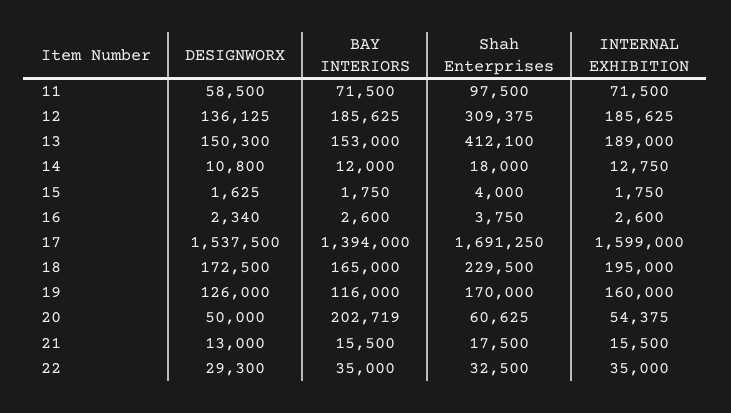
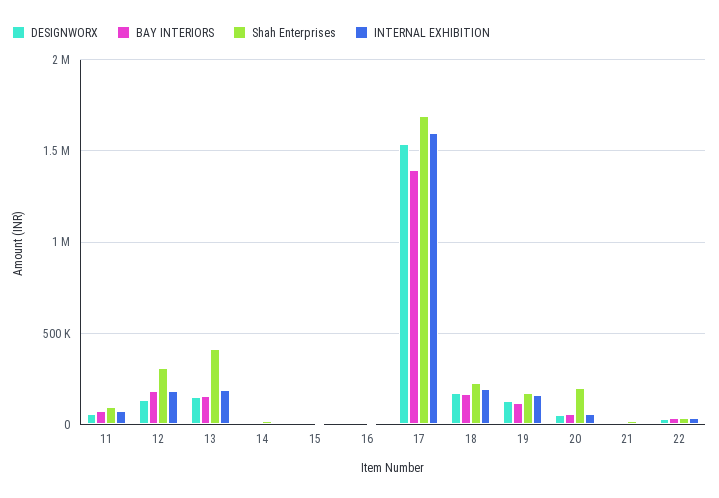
  {
    "DESIGNWORX": {
      "11": 58500,
      "12": 136125,
      "13": 150300,
      "14": 10800,
      "15": 1625,
      "16": 2340,
      "17": 1537500,
      "18": 172500,
      "19": 126000,
      "20": 50000,
      "21": 13000,
      "22": 29300
    },
    "BAY INTERIORS": {
      "11": 71500,
      "12": 185625,
      "13": 153000,
      "14": 12000,
      "15": 1750,
      "16": 2600,
      "17": 1394000,
      "18": 165000,
      "19": 116000,
-     "20": 202719,
+     "20": 50000,
      "21": 15500,
      "22": 35000
    },
    "Shah Enterprises": {
      "11": 97500,
      "12": 309375,
      "13": 412100,
      "14": 18000,
      "15": 4000,
      "16": 3750,
      "17": 1691250,
      "18": 229500,
      "19": 170000,
-     "20": 60625,
+     "20": 200000,
      "21": 17500,
      "22": 32500
    },
    "INTERNAL EXHIBITION": {
      "11": 71500,
      "12": 185625,
      "13": 189000,
      "14": 12750,
      "15": 1750,
      "16": 2600,
      "17": 1599000,
      "18": 195000,
      "19": 160000,
      "20": 54375,
      "21": 15500,
      "22": 35000
    }
  }

